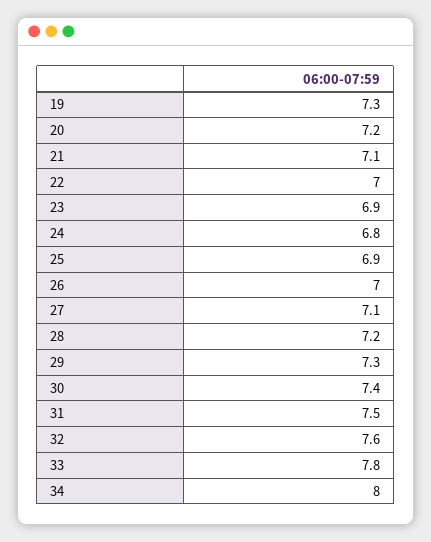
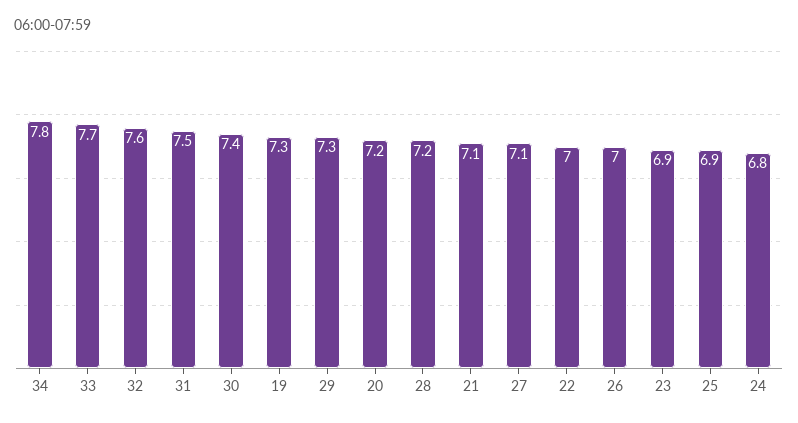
  {
    "19": 7.3,
    "20": 7.2,
    "21": 7.1,
    "22": 7,
    "23": 6.9,
    "24": 6.8,
    "25": 6.9,
    "26": 7,
    "27": 7.1,
    "28": 7.2,
    "29": 7.3,
    "30": 7.4,
    "31": 7.5,
    "32": 7.6,
-   "33": 7.8,
+   "33": 7.7,
-   "34": 8
+   "34": 7.8
  }

